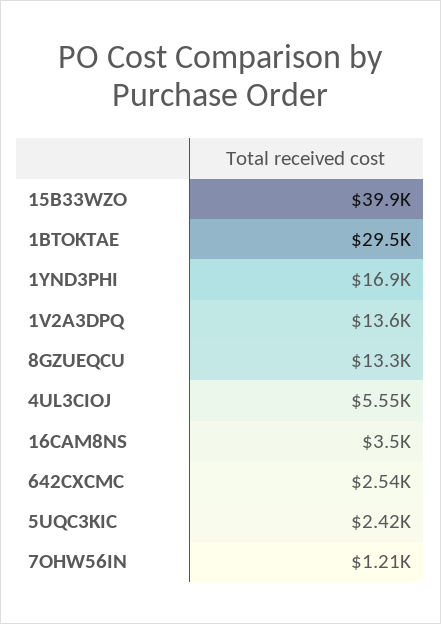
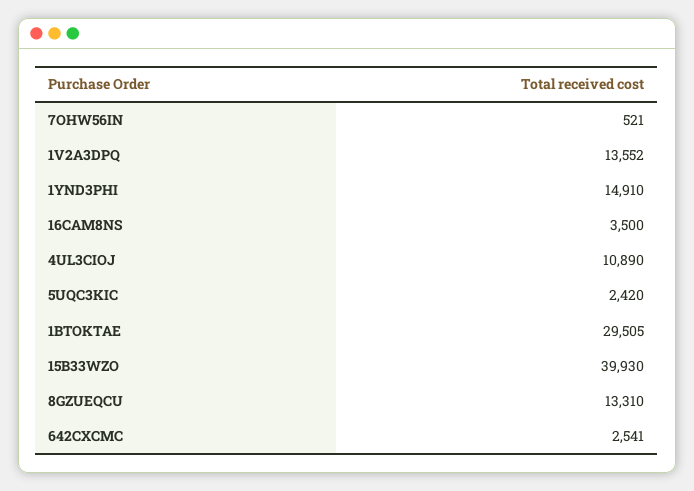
  {
    "15B33WZO": 39930,
    "1BTOKTAE": 29505,
-   "1YND3PHI": 16900,
+   "1YND3PHI": 14910,
    "1V2A3DPQ": 13552,
    "8GZUEQCU": 13310,
-   "4UL3CIOJ": 5550,
+   "4UL3CIOJ": 10890,
    "16CAM8NS": 3500,
    "642CXCMC": 2541,
    "5UQC3KIC": 2420,
-   "7OHW56IN": 1210
+   "7OHW56IN": 521
  }

